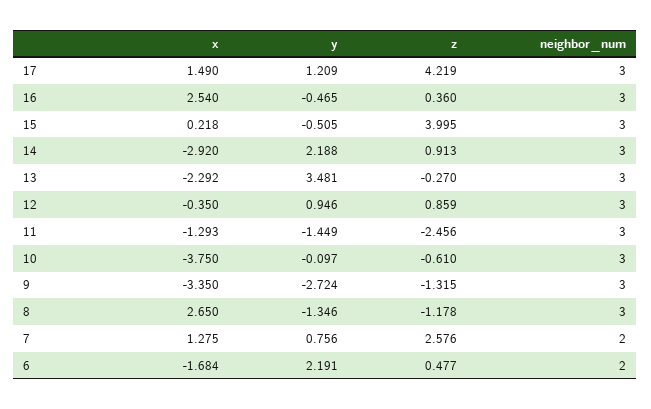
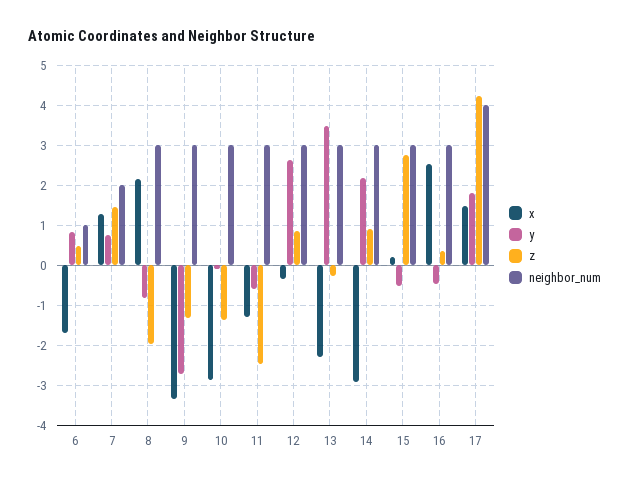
  {
    "x": {
      "17": 1.49,
      "16": 2.54,
      "15": 0.218,
      "14": -2.92,
      "13": -2.292,
      "12": -0.35,
      "11": -1.293,
-     "10": -3.75,
+     "10": -2.8,
      "9": -3.35,
-     "8": 2.65,
+     "8": 2.2,
      "7": 1.275,
      "6": -1.684
    },
    "y": {
-     "17": 1.209,
+     "17": 1.8,
      "16": -0.465,
      "15": -0.505,
      "14": 2.188,
      "13": 3.481,
-     "12": 0.946,
+     "12": 2.6,
-     "11": -1.449,
+     "11": -0.6,
      "10": -0.097,
      "9": -2.724,
-     "8": -1.346,
+     "8": -0.8,
      "7": 0.756,
-     "6": 2.191
+     "6": 0.8
    },
    "z": {
      "17": 4.219,
      "16": 0.36,
-     "15": 3.995,
+     "15": 2.8,
      "14": 0.913,
      "13": -0.27,
      "12": 0.859,
      "11": -2.456,
-     "10": -0.61,
+     "10": -1.4,
      "9": -1.315,
-     "8": -1.178,
+     "8": -2,
-     "7": 2.576,
+     "7": 1.4,
      "6": 0.477
    },
    "neighbor_num": {
-     "17": 3,
+     "17": 4,
      "16": 3,
      "15": 3,
      "14": 3,
      "13": 3,
      "12": 3,
      "11": 3,
      "10": 3,
      "9": 3,
      "8": 3,
      "7": 2,
-     "6": 2
+     "6": 1
    }
  }

